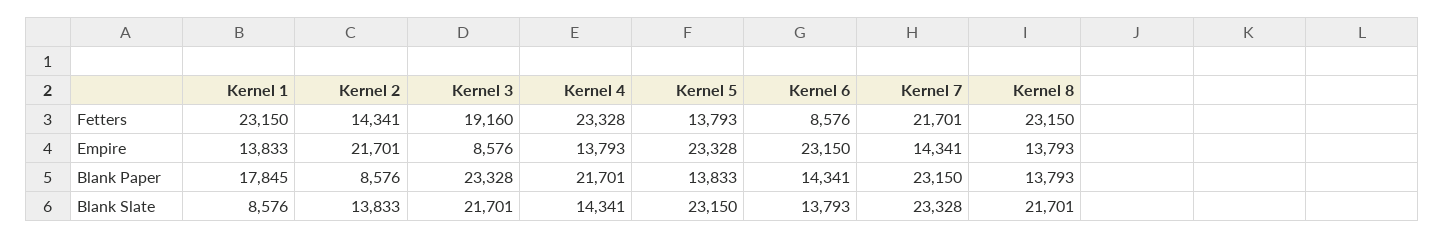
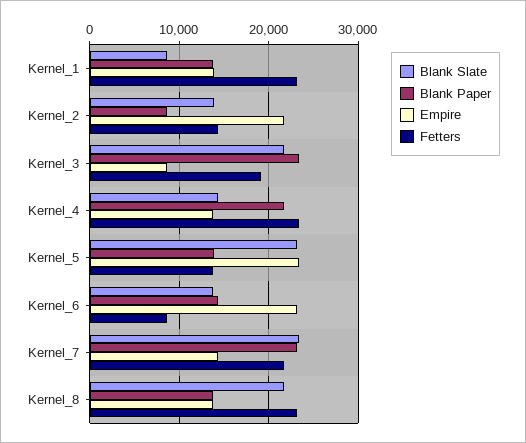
  {
    "Fetters": {
      "Kernel 1": 23150,
      "Kernel 2": 14341,
      "Kernel 3": 19160,
      "Kernel 4": 23328,
      "Kernel 5": 13793,
      "Kernel 6": 8576,
      "Kernel 7": 21701,
      "Kernel 8": 23150
    },
    "Empire": {
      "Kernel 1": 13833,
      "Kernel 2": 21701,
      "Kernel 3": 8576,
      "Kernel 4": 13793,
      "Kernel 5": 23328,
      "Kernel 6": 23150,
      "Kernel 7": 14341,
      "Kernel 8": 13793
    },
    "Blank Paper": {
-     "Kernel 1": 17845,
+     "Kernel 1": 14000,
      "Kernel 2": 8576,
      "Kernel 3": 23328,
      "Kernel 4": 21701,
      "Kernel 5": 13833,
      "Kernel 6": 14341,
      "Kernel 7": 23150,
      "Kernel 8": 13793
    },
    "Blank Slate": {
      "Kernel 1": 8576,
      "Kernel 2": 13833,
      "Kernel 3": 21701,
      "Kernel 4": 14341,
      "Kernel 5": 23150,
      "Kernel 6": 13793,
      "Kernel 7": 23328,
      "Kernel 8": 21701
    }
  }

